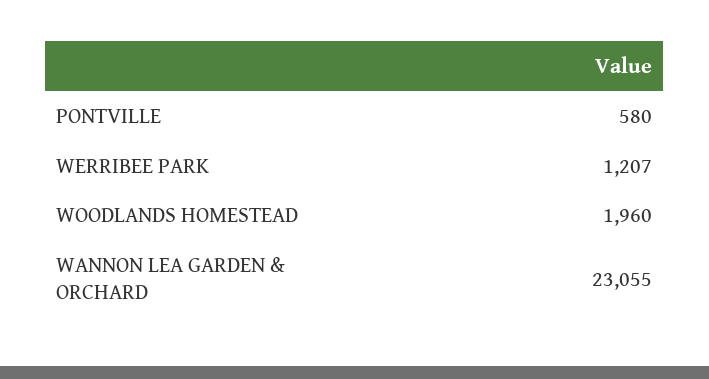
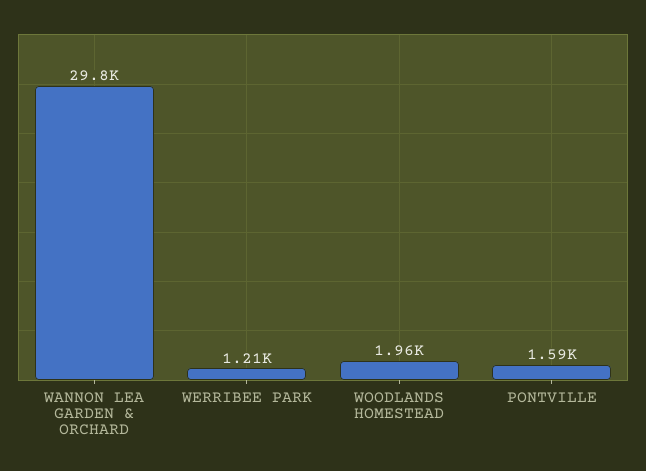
  {
-   "PONTVILLE": 580,
+   "PONTVILLE": 1590,
    "WERRIBEE PARK": 1207,
    "WOODLANDS HOMESTEAD": 1960,
-   "WANNON LEA GARDEN & ORCHARD": 23055
+   "WANNON LEA GARDEN & ORCHARD": 29800
  }

